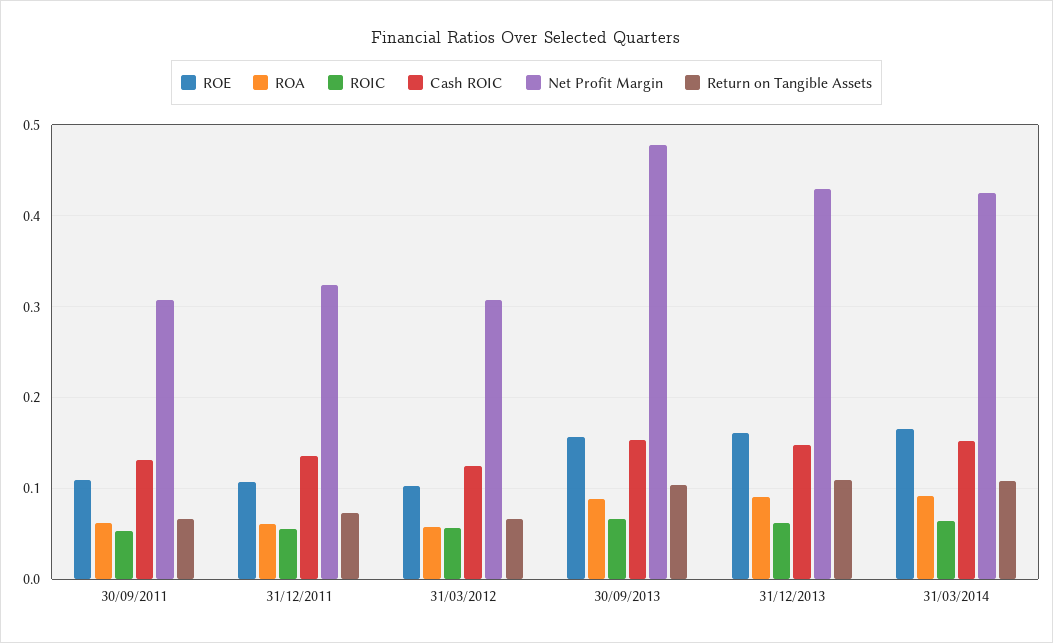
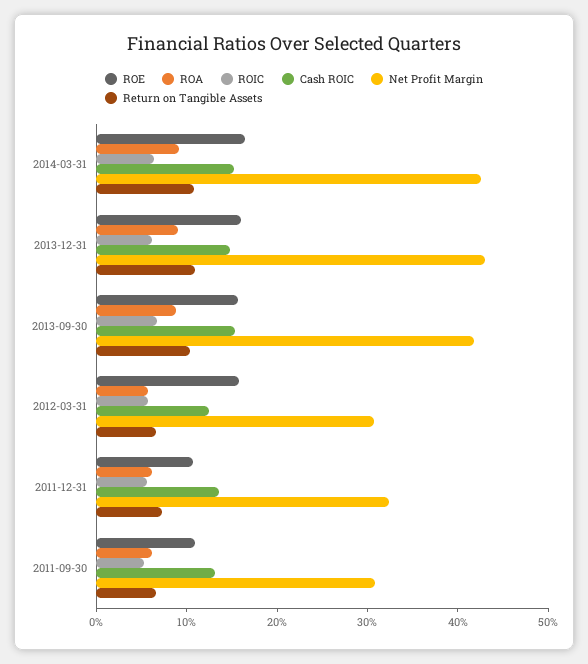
  {
    "ROE": {
      "30/09/2011": 0.11,
      "31/12/2011": 0.11,
-     "31/03/2012": 0.1,
+     "31/03/2012": 0.16,
      "30/09/2013": 0.16,
      "31/12/2013": 0.16,
      "31/03/2014": 0.16
    },
    "ROA": {
      "30/09/2011": 0.06,
      "31/12/2011": 0.06,
      "31/03/2012": 0.06,
      "30/09/2013": 0.09,
      "31/12/2013": 0.09,
      "31/03/2014": 0.09
    },
    "ROIC": {
      "30/09/2011": 0.05,
      "31/12/2011": 0.06,
      "31/03/2012": 0.06,
      "30/09/2013": 0.07,
      "31/12/2013": 0.06,
      "31/03/2014": 0.06
    },
    "Cash ROIC": {
      "30/09/2011": 0.13,
      "31/12/2011": 0.14,
      "31/03/2012": 0.12,
      "30/09/2013": 0.15,
      "31/12/2013": 0.15,
      "31/03/2014": 0.15
    },
    "Net Profit Margin": {
      "30/09/2011": 0.31,
      "31/12/2011": 0.32,
      "31/03/2012": 0.31,
-     "30/09/2013": 0.48,
+     "30/09/2013": 0.42,
      "31/12/2013": 0.43,
      "31/03/2014": 0.43
    },
    "Return on Tangible Assets": {
      "30/09/2011": 0.07,
      "31/12/2011": 0.07,
      "31/03/2012": 0.07,
      "30/09/2013": 0.1,
      "31/12/2013": 0.11,
      "31/03/2014": 0.11
    }
  }

